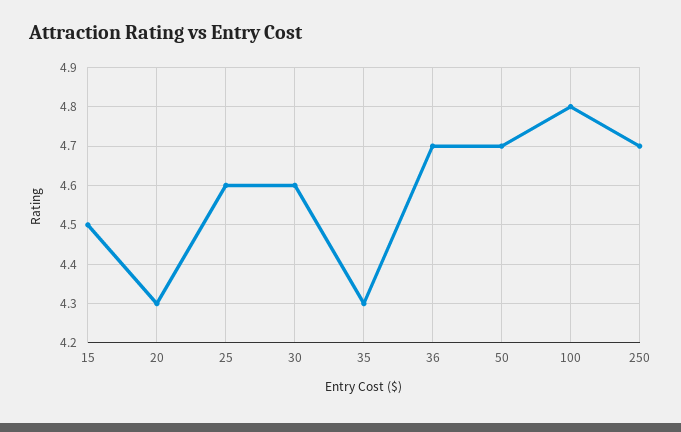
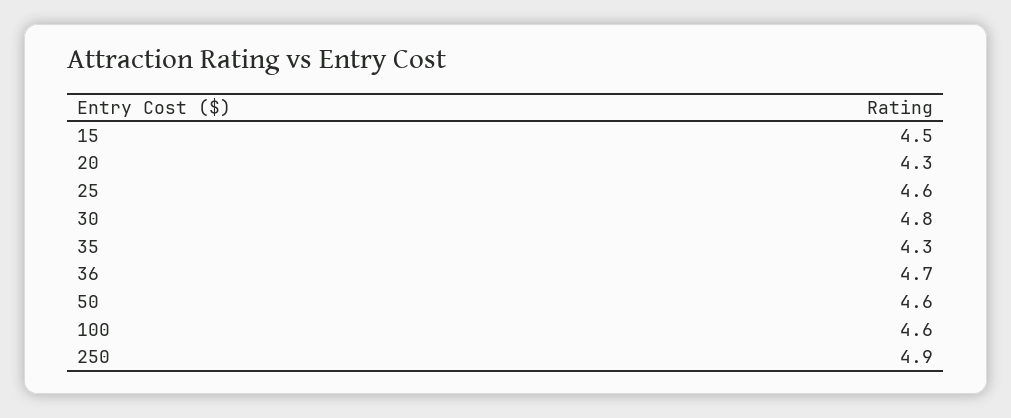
  {
    "15": 4.5,
    "20": 4.3,
    "25": 4.6,
-   "30": 4.6,
+   "30": 4.8,
    "35": 4.3,
    "36": 4.7,
-   "50": 4.7,
+   "50": 4.6,
-   "100": 4.8,
+   "100": 4.6,
-   "250": 4.7
+   "250": 4.9
  }

